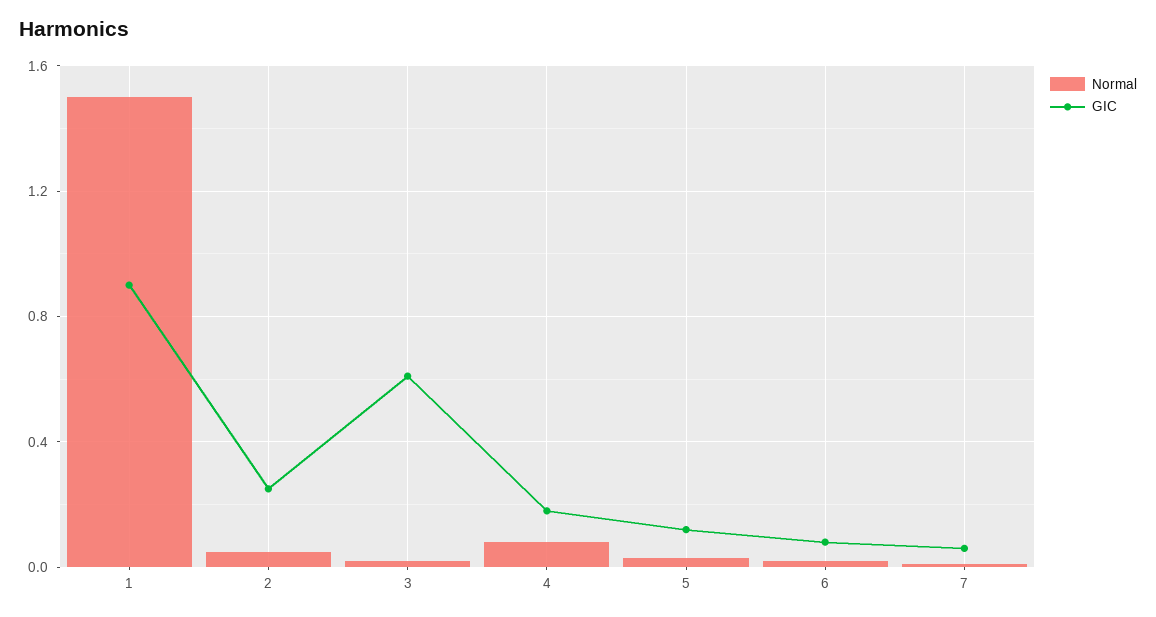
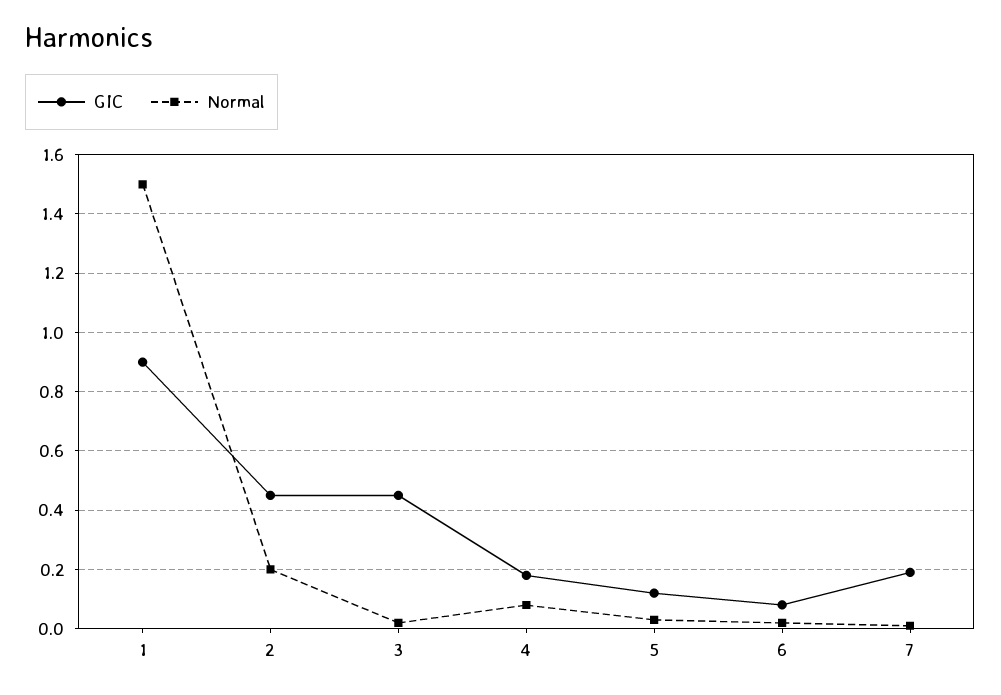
  {
    "Normal": {
      "1": 1.5,
-     "2": 0.05,
+     "2": 0.2,
      "3": 0,
      "4": 0.1,
      "5": 0.05,
      "6": 0,
      "7": 0
    },
    "GIC": {
      "1": 0.9,
-     "2": 0.25,
+     "2": 0.45,
-     "3": 0.6,
+     "3": 0.45,
      "4": 0.2,
      "5": 0.1,
      "6": 0.1,
-     "7": 0.05
+     "7": 0.2
    }
  }

